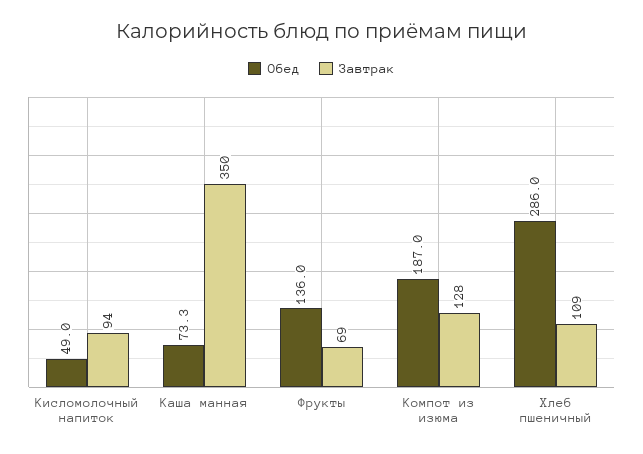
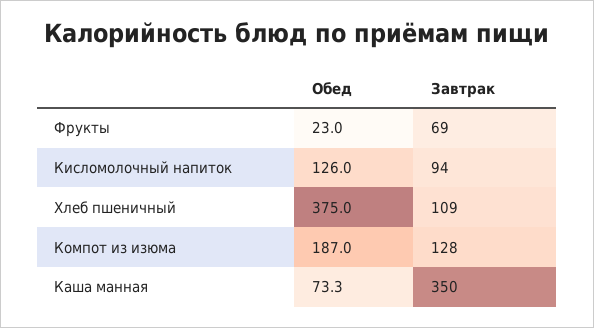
  {
    "Обед": {
-     "Кисломолочный напиток": 49,
+     "Кисломолочный напиток": 126,
      "Каша манная": 73.3,
-     "Фрукты": 136,
+     "Фрукты": 23,
      "Компот из изюма": 187,
-     "Хлеб пшеничный": 286
+     "Хлеб пшеничный": 375
    },
    "Завтрак": {
      "Кисломолочный напиток": 94,
      "Каша манная": 350,
      "Фрукты": 69,
      "Компот из изюма": 128,
      "Хлеб пшеничный": 109
    }
  }

